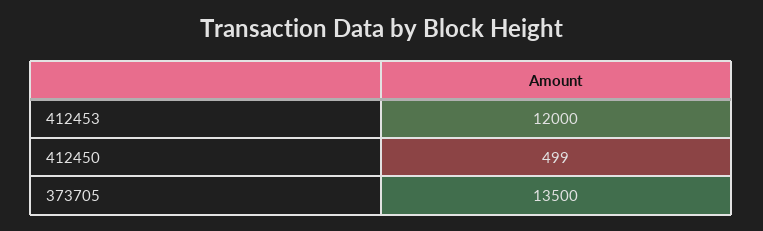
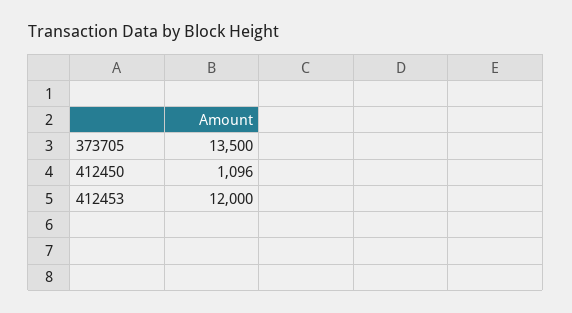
  {
    "412453": 12000,
-   "412450": 499,
+   "412450": 1096,
    "373705": 13500
  }

